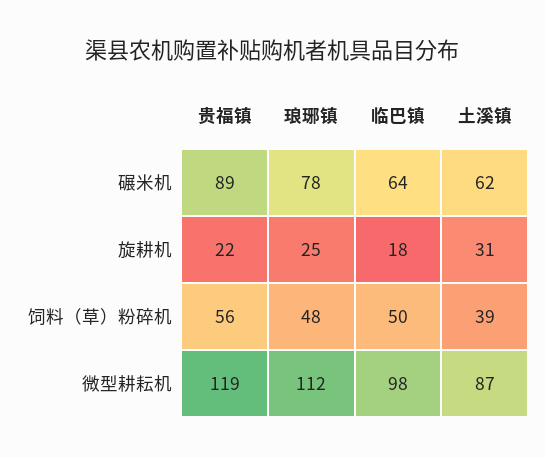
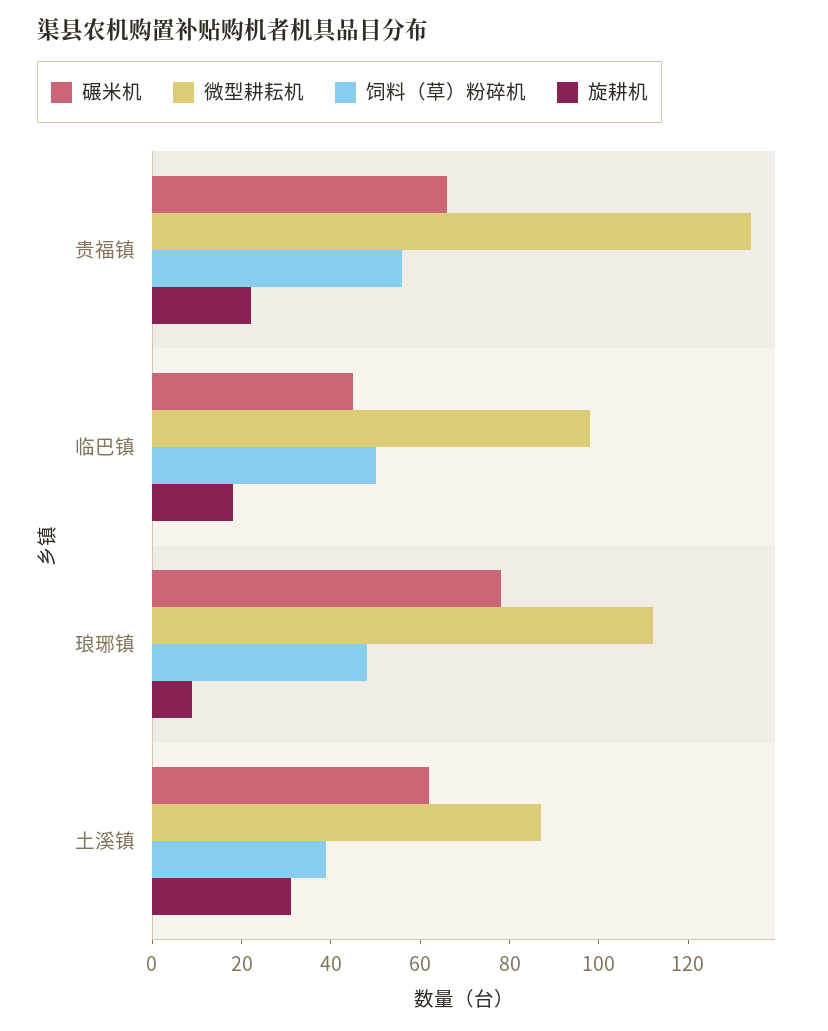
  {
    "碾米机": {
-     "贵福镇": 89,
+     "贵福镇": 65,
      "琅琊镇": 78,
-     "临巴镇": 64,
+     "临巴镇": 45,
      "土溪镇": 62
    },
    "旋耕机": {
      "贵福镇": 22,
-     "琅琊镇": 25,
+     "琅琊镇": 10,
      "临巴镇": 18,
      "土溪镇": 31
    },
    "饲料（草）粉碎机": {
      "贵福镇": 56,
      "琅琊镇": 48,
      "临巴镇": 50,
      "土溪镇": 39
    },
    "微型耕耘机": {
-     "贵福镇": 119,
+     "贵福镇": 135,
      "琅琊镇": 112,
      "临巴镇": 98,
      "土溪镇": 87
    }
  }

